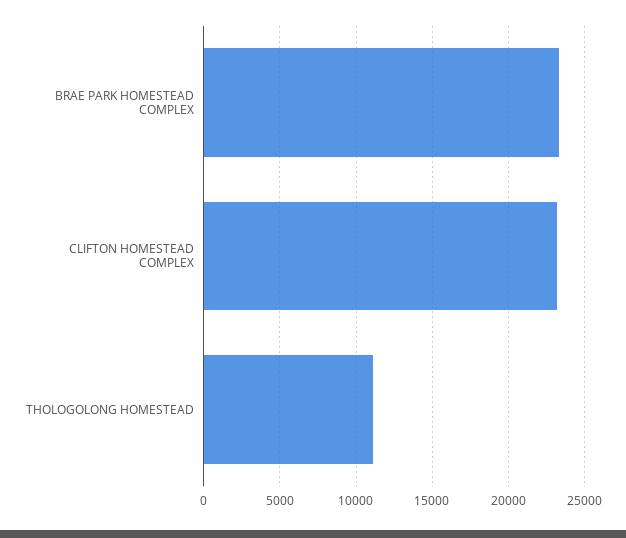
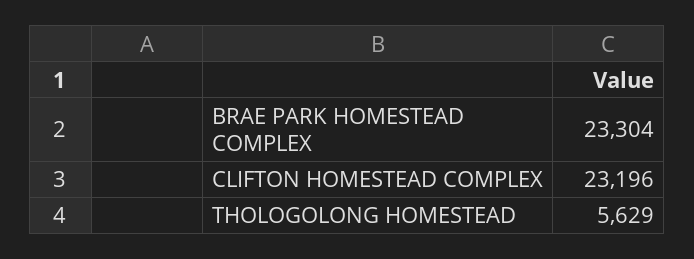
  {
    "BRAE PARK HOMESTEAD COMPLEX": 23304,
    "CLIFTON HOMESTEAD COMPLEX": 23196,
-   "THOLOGOLONG HOMESTEAD": 11000
+   "THOLOGOLONG HOMESTEAD": 5629
  }

